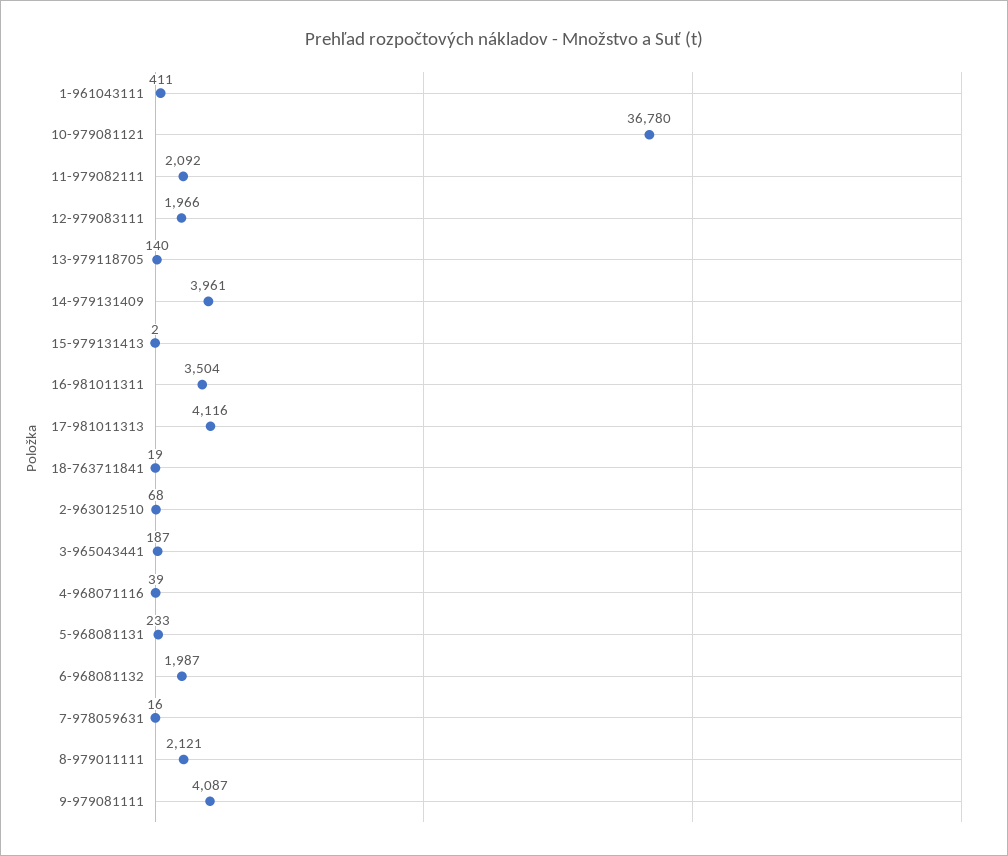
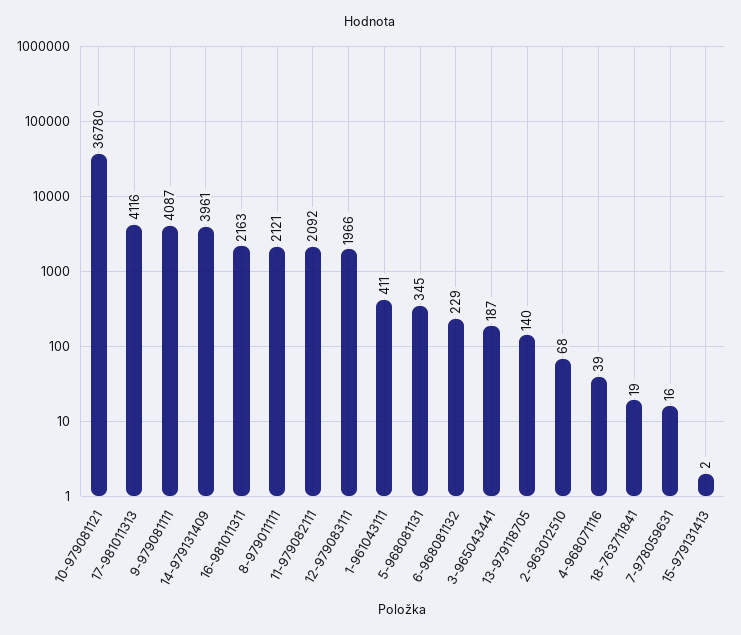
  {
    "1-961043111": 411,
    "10-979081121": 36780,
    "11-979082111": 2092,
    "12-979083111": 1966,
    "13-979118705": 140,
    "14-979131409": 3961,
    "15-979131413": 2,
-   "16-981011311": 3504,
+   "16-981011311": 2163,
    "17-981011313": 4116,
    "18-763711841": 19,
    "2-963012510": 68,
    "3-965043441": 187,
    "4-968071116": 39,
-   "5-968081131": 233,
+   "5-968081131": 345,
-   "6-968081132": 1987,
+   "6-968081132": 229,
    "7-978059631": 16,
    "8-979011111": 2121,
    "9-979081111": 4087
  }

